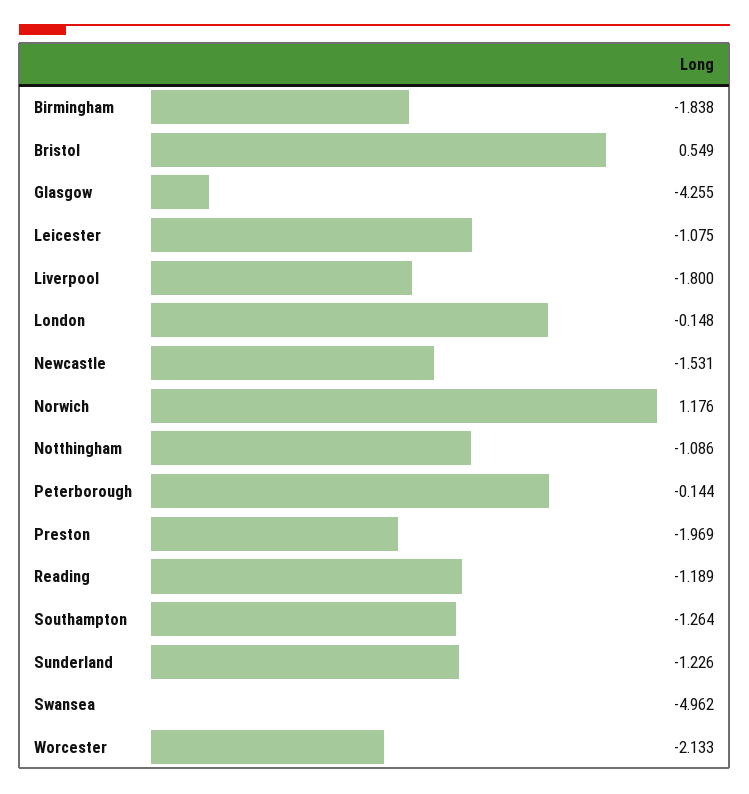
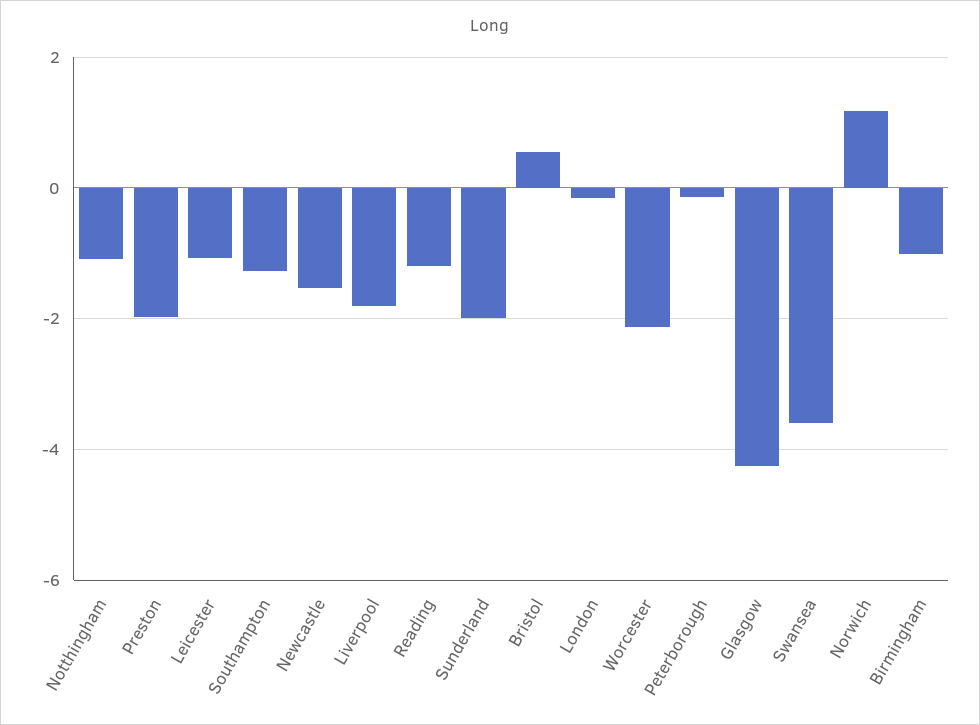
  {
-   "Birmingham": -1.838,
+   "Birmingham": -1,
    "Bristol": 0.549,
    "Glasgow": -4.255,
    "Leicester": -1.075,
    "Liverpool": -1.8,
    "London": -0.148,
    "Newcastle": -1.531,
    "Norwich": 1.176,
    "Notthingham": -1.086,
    "Peterborough": -0.144,
    "Preston": -1.969,
    "Reading": -1.189,
    "Southampton": -1.264,
-   "Sunderland": -1.226,
+   "Sunderland": -2,
-   "Swansea": -4.962,
+   "Swansea": -3.6,
    "Worcester": -2.133
  }

